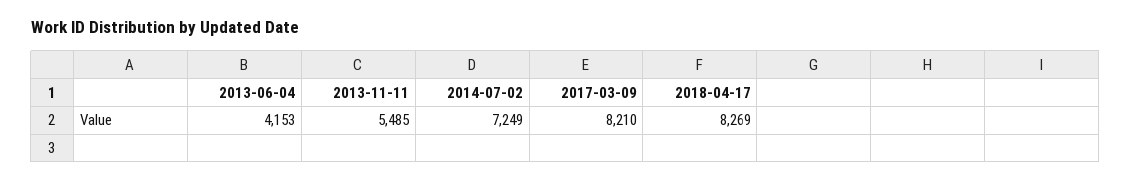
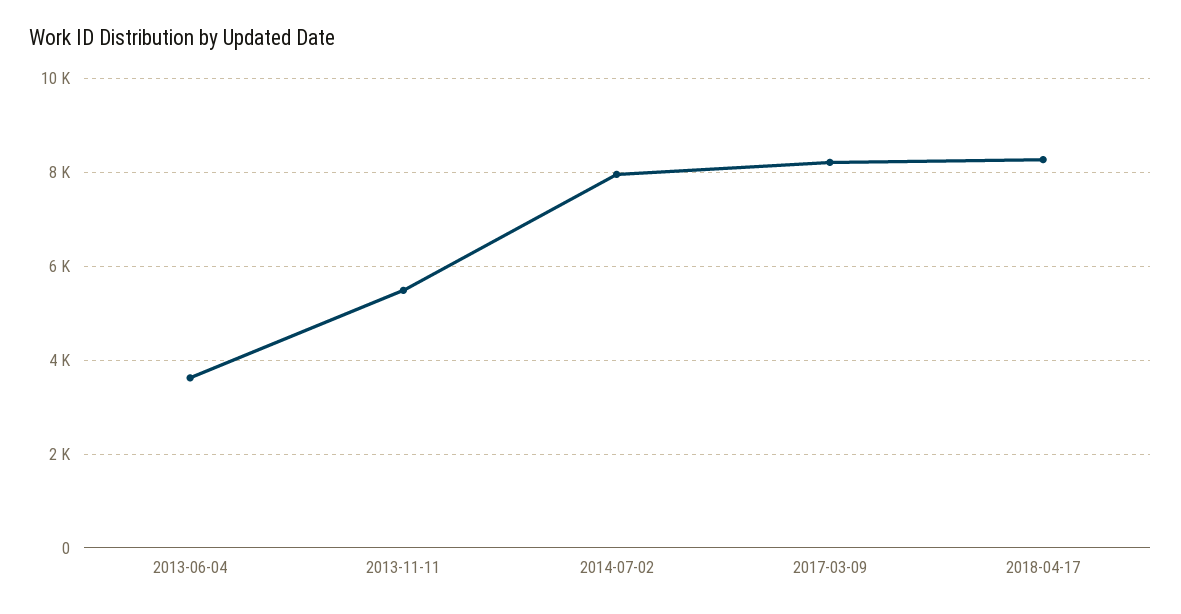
  {
-   "2013-06-04": 4153,
+   "2013-06-04": 3600,
    "2013-11-11": 5485,
-   "2014-07-02": 7249,
+   "2014-07-02": 8000,
    "2017-03-09": 8210,
    "2018-04-17": 8269
  }

